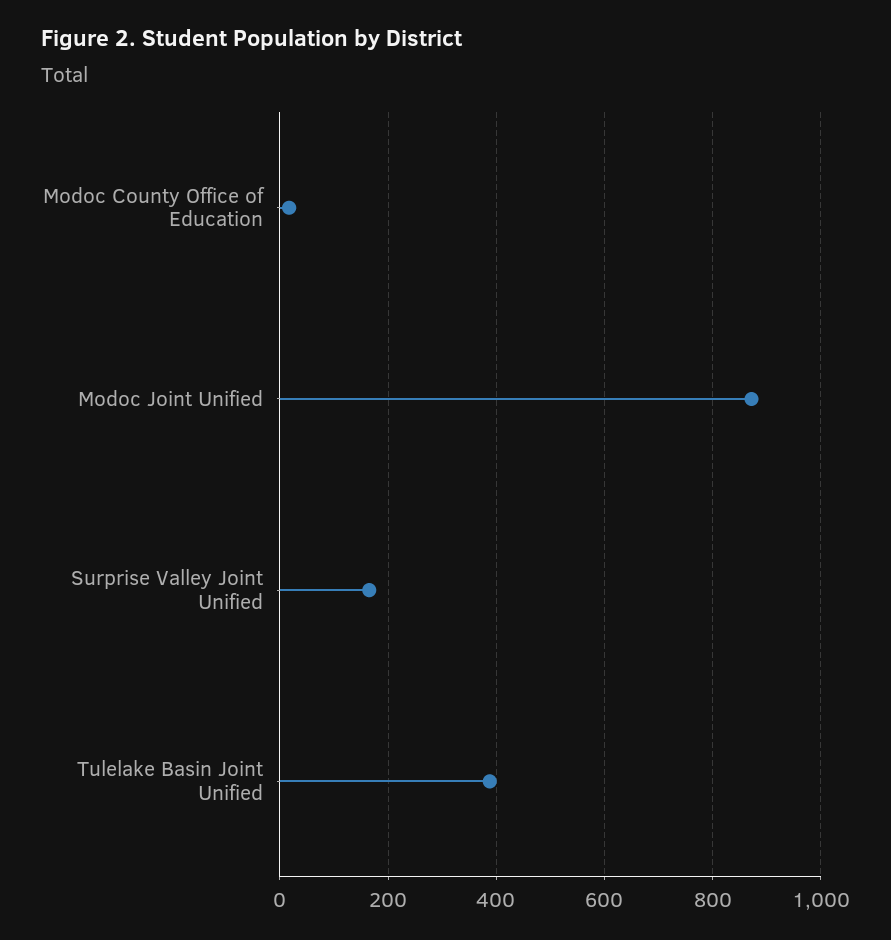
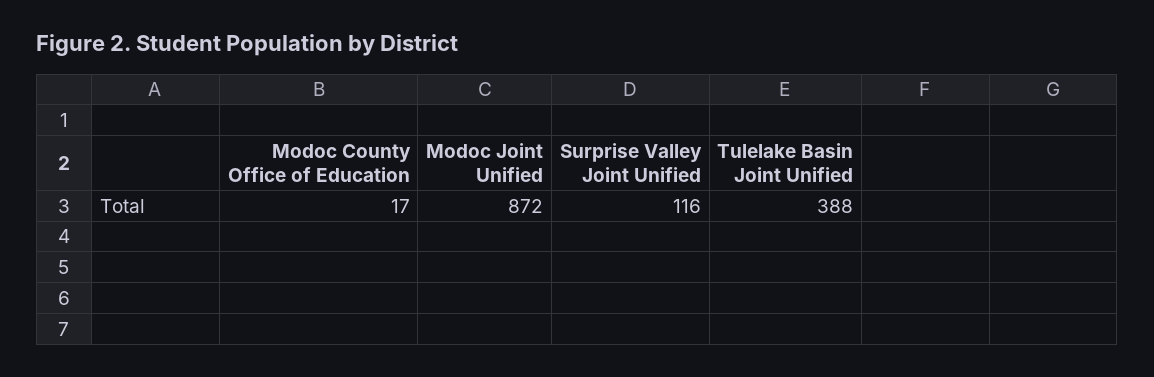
  {
    "Modoc County Office of Education": 17,
    "Modoc Joint Unified": 872,
-   "Surprise Valley Joint Unified": 160,
+   "Surprise Valley Joint Unified": 116,
    "Tulelake Basin Joint Unified": 388
  }

